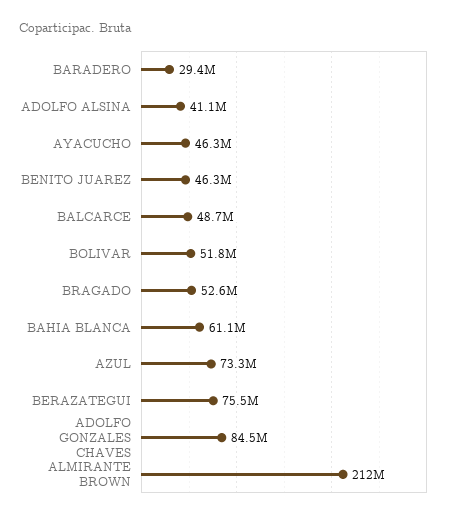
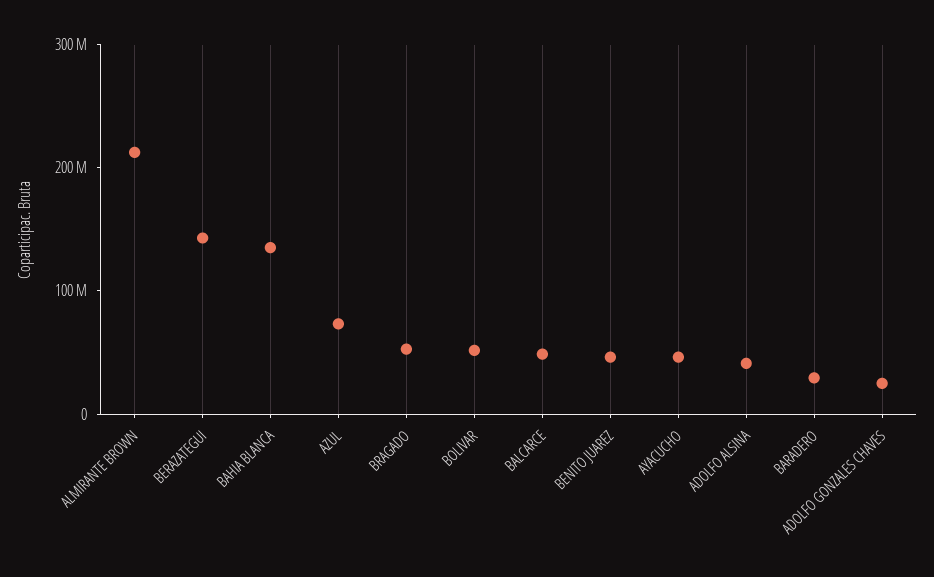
  {
    "BARADERO": 29400000,
    "ADOLFO ALSINA": 41100000,
    "AYACUCHO": 46300000,
    "BENITO JUAREZ": 46300000,
    "BALCARCE": 48700000,
    "BOLIVAR": 51800000,
    "BRAGADO": 52600000,
-   "BAHIA BLANCA": 61100000,
+   "BAHIA BLANCA": 140000000,
    "AZUL": 73300000,
-   "BERAZATEGUI": 75500000,
+   "BERAZATEGUI": 140000000,
-   "ADOLFO GONZALES CHAVES": 84500000,
+   "ADOLFO GONZALES CHAVES": 20000000,
    "ALMIRANTE BROWN": 212000000
  }

